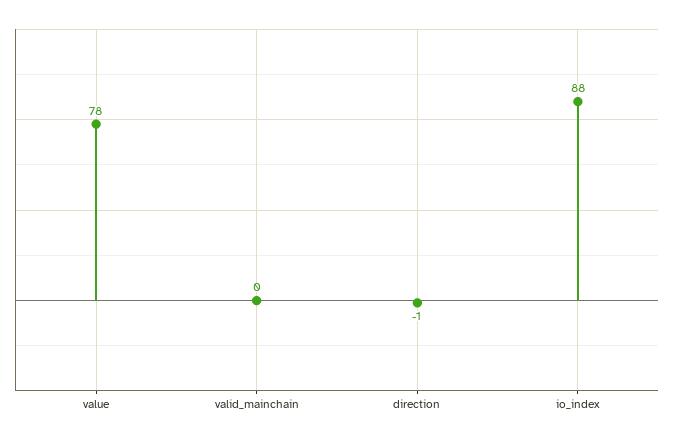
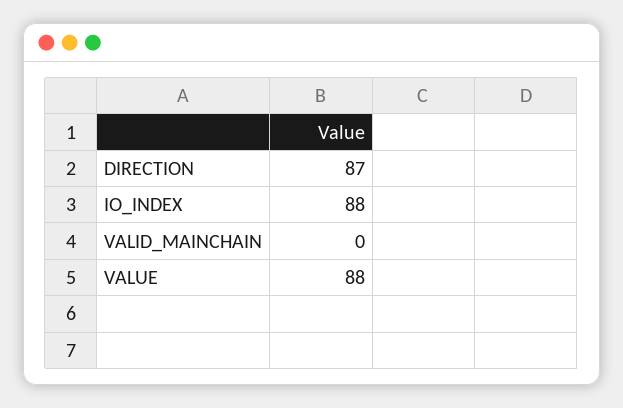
  {
-   "value": 78,
+   "value": 88,
    "valid_mainchain": 0,
-   "direction": -1,
+   "direction": 87,
    "io_index": 88
  }

